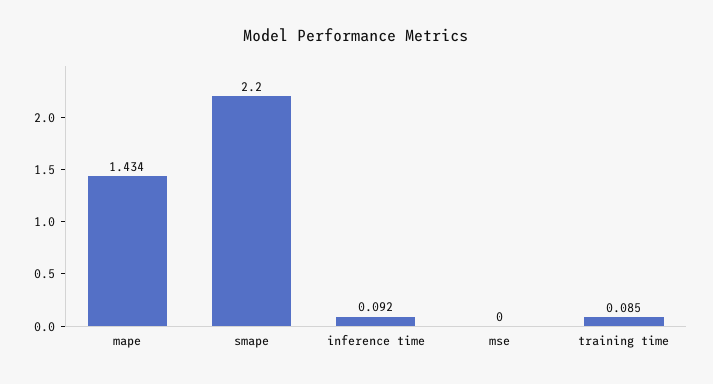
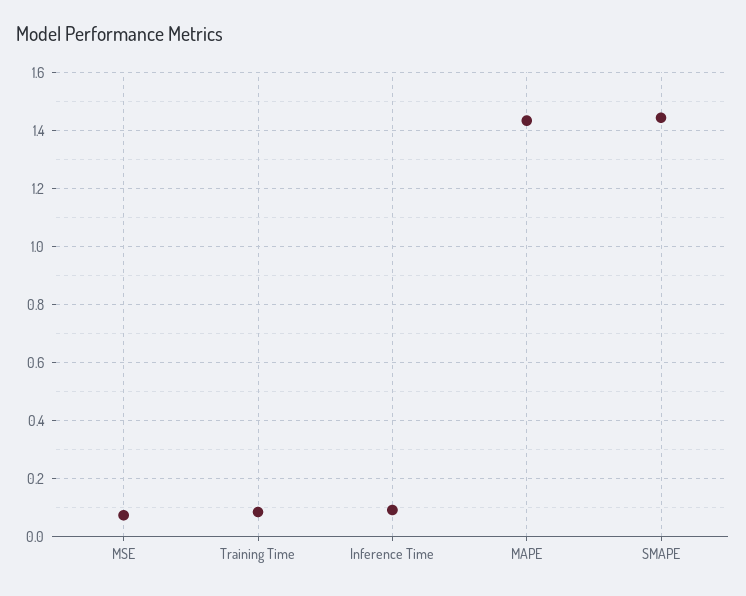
  {
    "mape": 1.434,
-   "smape": 2.2,
+   "smape": 1.45,
    "inference time": 0.092,
-   "mse": 0,
+   "mse": 0.075,
    "training time": 0.085
  }

